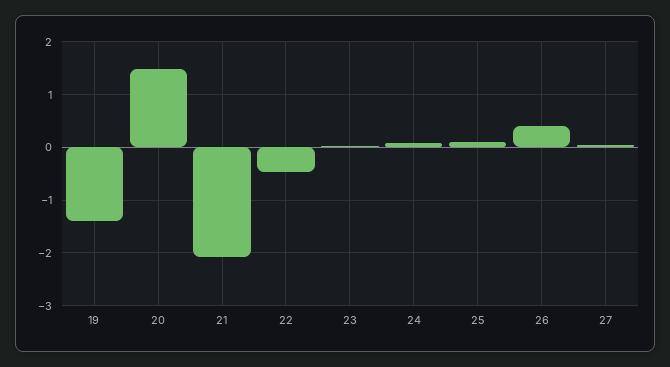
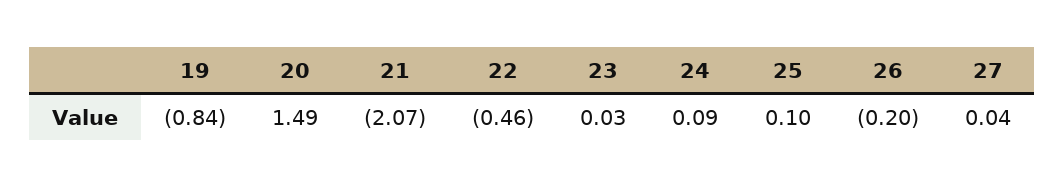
  {
-   "19": -1.4,
+   "19": -0.84,
    "20": 1.49,
    "21": -2.07,
    "22": -0.46,
    "23": 0.03,
    "24": 0.09,
    "25": 0.1,
-   "26": 0.4,
+   "26": -0.2,
    "27": 0.04
  }

